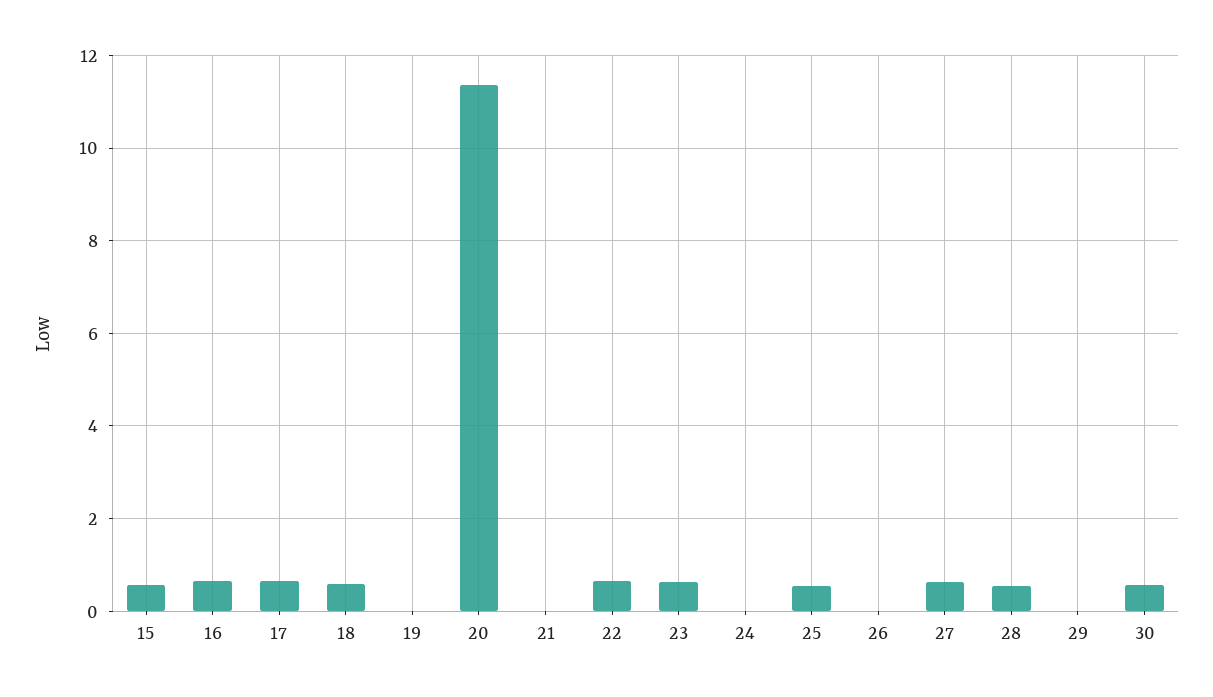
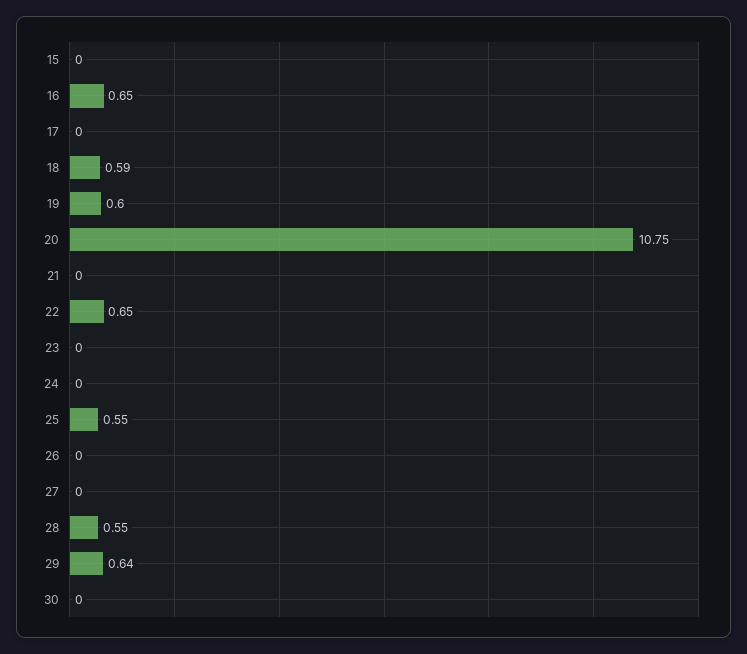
  {
-   "15": 0.6,
+   "15": 0,
    "16": 0.65,
-   "17": 0.6,
+   "17": 0,
    "18": 0.59,
-   "19": 0,
+   "19": 0.6,
-   "20": 11.4,
+   "20": 10.75,
    "21": 0,
    "22": 0.65,
-   "23": 0.6,
+   "23": 0,
    "24": 0,
    "25": 0.55,
    "26": 0,
-   "27": 0.6,
+   "27": 0,
    "28": 0.55,
-   "29": 0,
+   "29": 0.64,
-   "30": 0.6
+   "30": 0
  }

